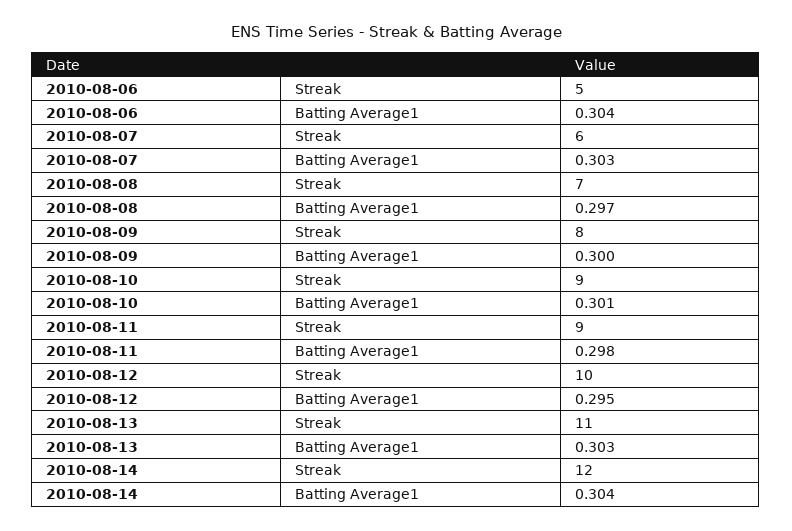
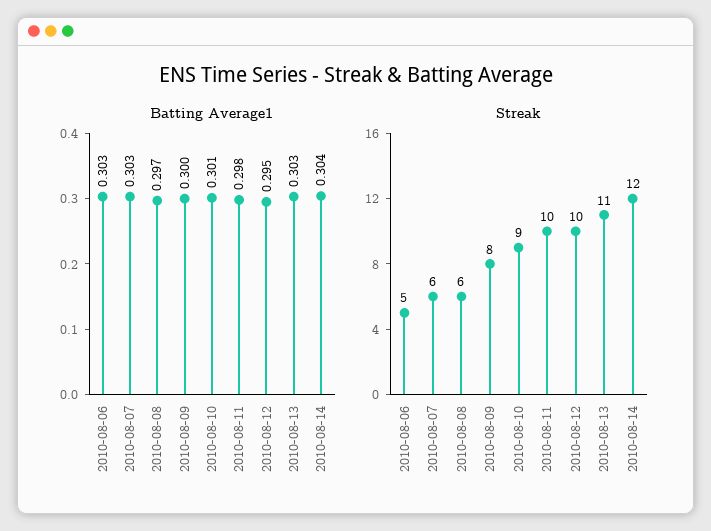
  {
    "Streak": {
      "2010-08-06": 5,
      "2010-08-07": 6,
-     "2010-08-08": 7,
+     "2010-08-08": 6,
      "2010-08-09": 8,
      "2010-08-10": 9,
-     "2010-08-11": 9,
+     "2010-08-11": 10,
      "2010-08-12": 10,
      "2010-08-13": 11,
      "2010-08-14": 12
    },
    "Batting Average1": {
-     "2010-08-06": 0.304,
+     "2010-08-06": 0.303,
      "2010-08-07": 0.303,
      "2010-08-08": 0.297,
      "2010-08-09": 0.3,
      "2010-08-10": 0.301,
      "2010-08-11": 0.298,
      "2010-08-12": 0.295,
      "2010-08-13": 0.303,
      "2010-08-14": 0.304
    }
  }

